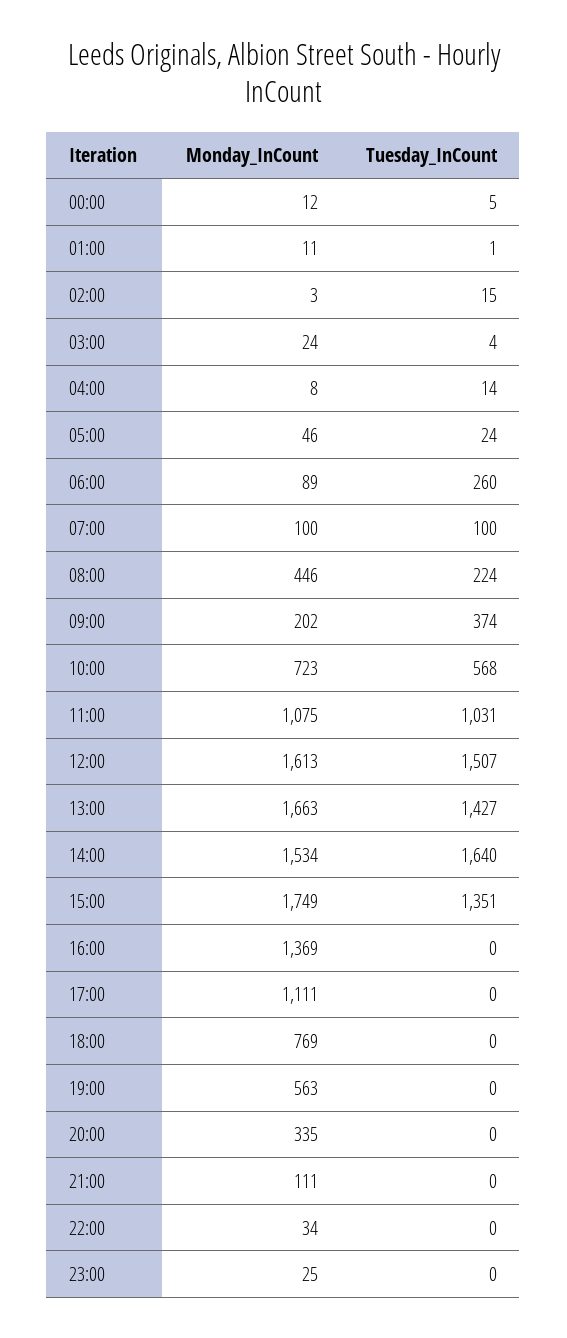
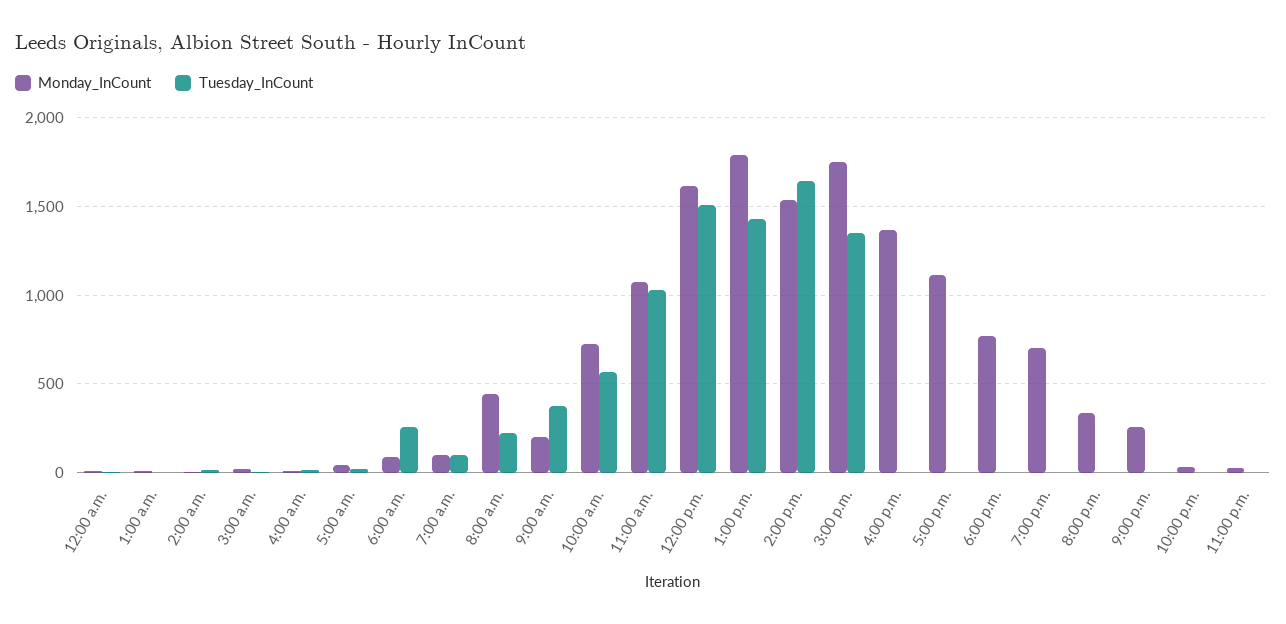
  {
    "Monday_InCount": {
      "00:00": 12,
      "01:00": 11,
      "02:00": 3,
      "03:00": 24,
      "04:00": 8,
      "05:00": 46,
      "06:00": 89,
      "07:00": 100,
      "08:00": 446,
      "09:00": 202,
      "10:00": 723,
      "11:00": 1075,
      "12:00": 1613,
-     "13:00": 1663,
+     "13:00": 1800,
      "14:00": 1534,
      "15:00": 1749,
      "16:00": 1369,
      "17:00": 1111,
      "18:00": 769,
-     "19:00": 563,
+     "19:00": 700,
      "20:00": 335,
-     "21:00": 111,
+     "21:00": 250,
      "22:00": 34,
      "23:00": 25
    },
    "Tuesday_InCount": {
      "00:00": 5,
      "01:00": 1,
      "02:00": 15,
      "03:00": 4,
      "04:00": 14,
      "05:00": 24,
      "06:00": 260,
      "07:00": 100,
      "08:00": 224,
      "09:00": 374,
      "10:00": 568,
      "11:00": 1031,
      "12:00": 1507,
      "13:00": 1427,
      "14:00": 1640,
      "15:00": 1351,
      "16:00": 0,
      "17:00": 0,
      "18:00": 0,
      "19:00": 0,
      "20:00": 0,
      "21:00": 0,
      "22:00": 0,
      "23:00": 0
    }
  }

